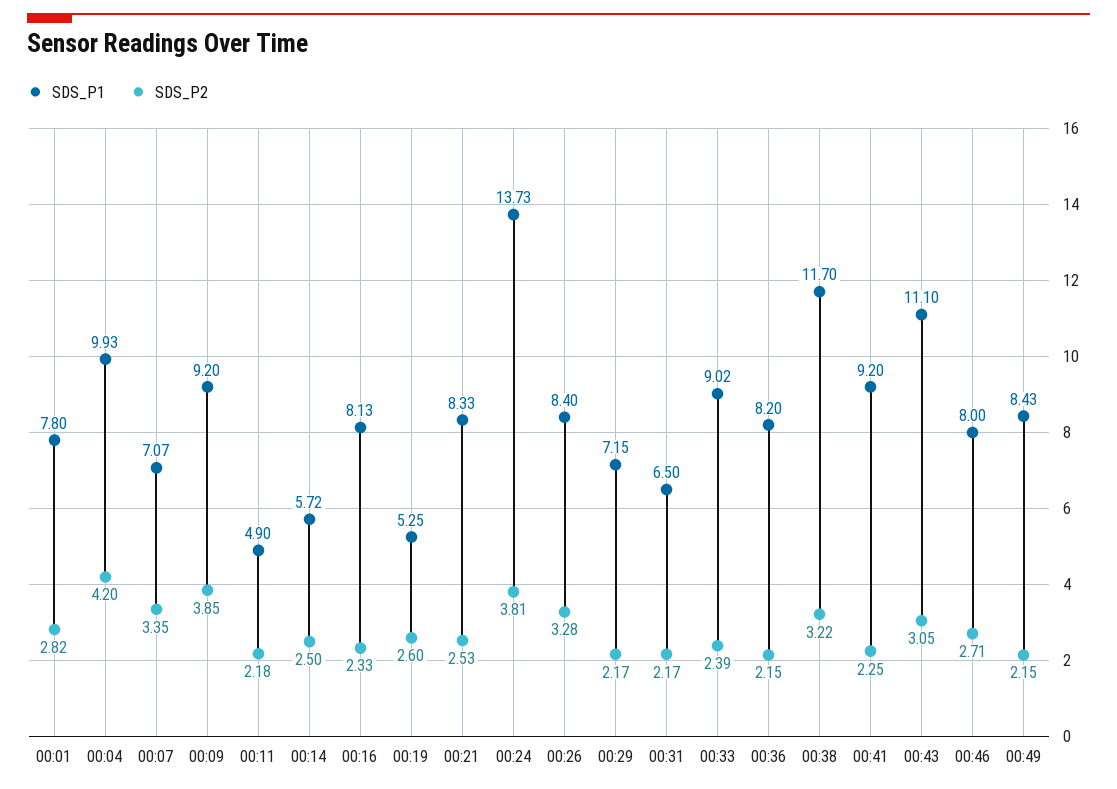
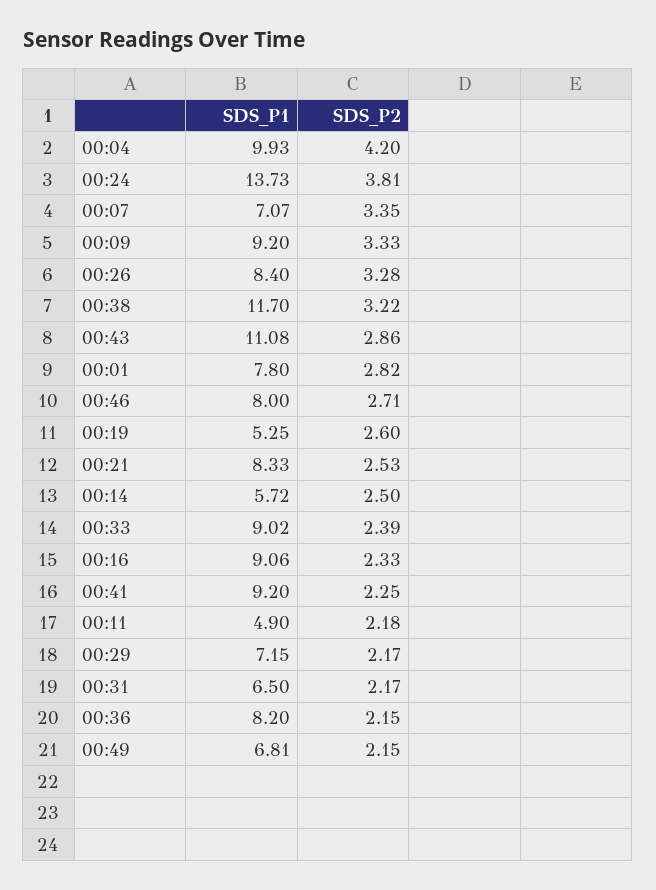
  {
    "SDS_P1": {
      "00:01": 7.8,
      "00:04": 9.93,
      "00:07": 7.07,
      "00:09": 9.2,
      "00:11": 4.9,
      "00:14": 5.72,
-     "00:16": 8.13,
+     "00:16": 9.06,
      "00:19": 5.25,
      "00:21": 8.33,
      "00:24": 13.73,
      "00:26": 8.4,
      "00:29": 7.15,
      "00:31": 6.5,
      "00:33": 9.02,
      "00:36": 8.2,
      "00:38": 11.7,
      "00:41": 9.2,
-     "00:43": 11.1,
+     "00:43": 11.08,
      "00:46": 8,
-     "00:49": 8.43
+     "00:49": 6.81
    },
    "SDS_P2": {
      "00:01": 2.82,
      "00:04": 4.2,
      "00:07": 3.35,
-     "00:09": 3.85,
+     "00:09": 3.33,
      "00:11": 2.18,
      "00:14": 2.5,
      "00:16": 2.33,
      "00:19": 2.6,
      "00:21": 2.53,
      "00:24": 3.81,
      "00:26": 3.28,
      "00:29": 2.17,
      "00:31": 2.17,
      "00:33": 2.39,
      "00:36": 2.15,
      "00:38": 3.22,
      "00:41": 2.25,
-     "00:43": 3.05,
+     "00:43": 2.86,
      "00:46": 2.71,
      "00:49": 2.15
    }
  }

